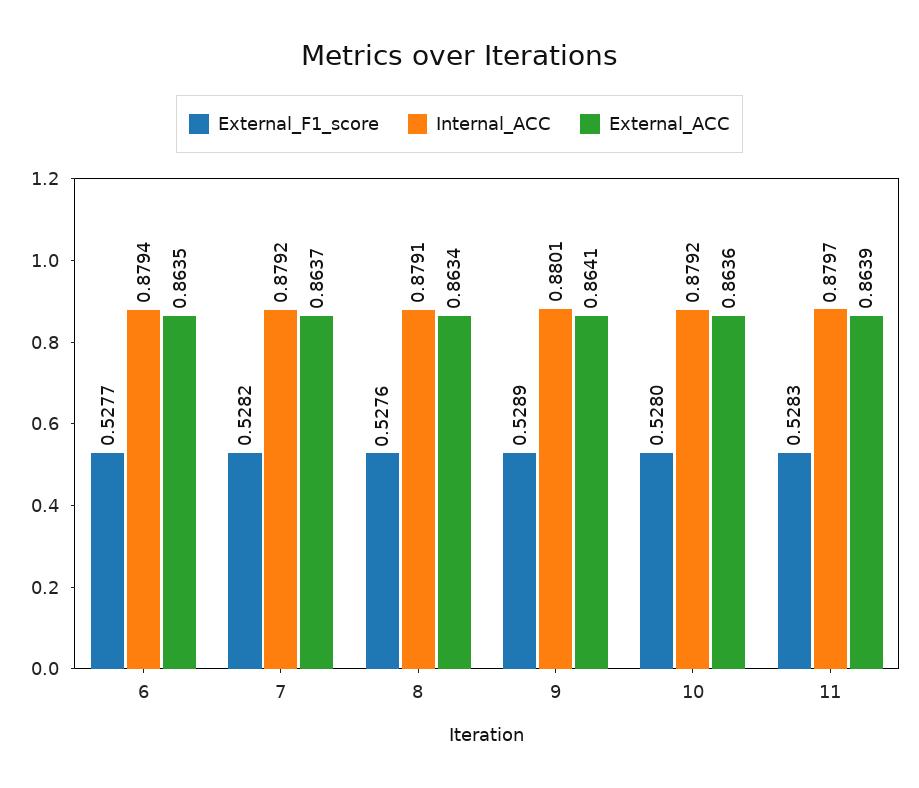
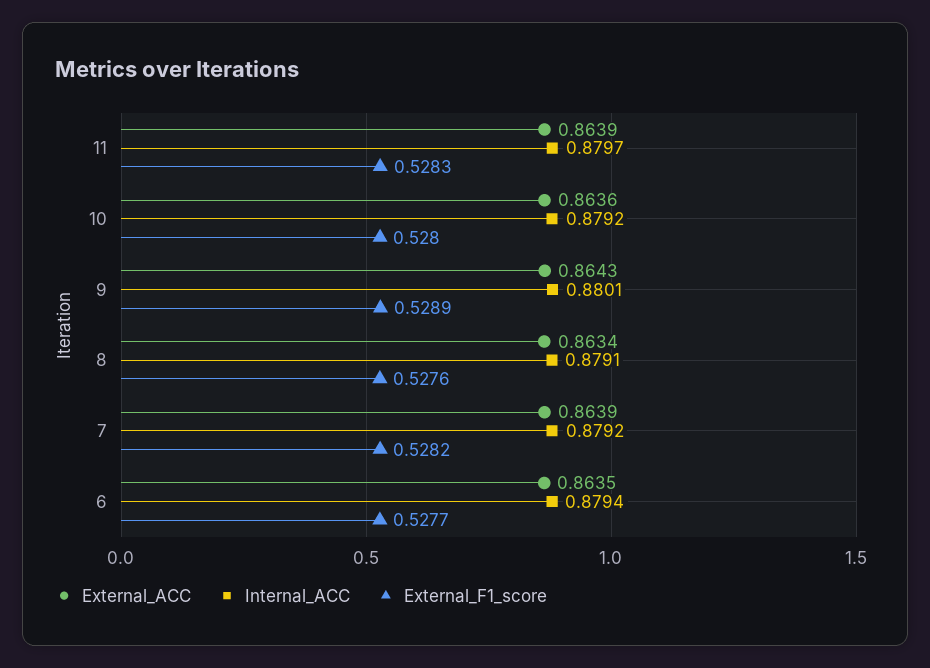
  {
    "External_F1_score": {
      "6": 0.5277,
      "7": 0.5282,
      "8": 0.5276,
      "9": 0.5289,
      "10": 0.528,
      "11": 0.5283
    },
    "Internal_ACC": {
      "6": 0.8794,
      "7": 0.8792,
      "8": 0.8791,
      "9": 0.8801,
      "10": 0.8792,
      "11": 0.8797
    },
    "External_ACC": {
      "6": 0.8635,
-     "7": 0.8637,
+     "7": 0.8639,
      "8": 0.8634,
-     "9": 0.8641,
+     "9": 0.8643,
      "10": 0.8636,
      "11": 0.8639
    }
  }

